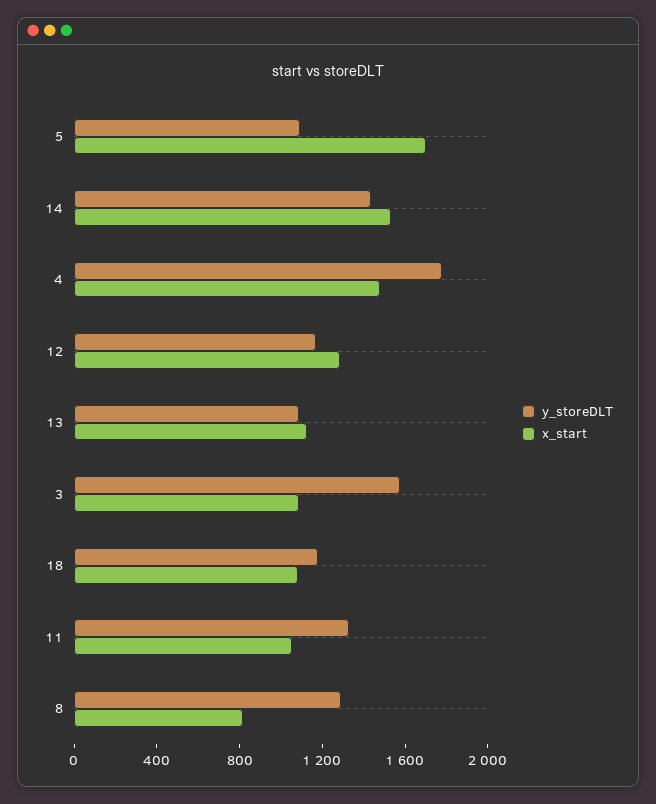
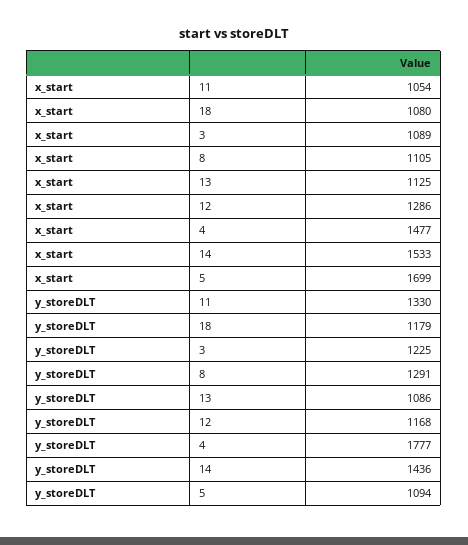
  {
    "y_storeDLT": {
      "5": 1094,
      "14": 1436,
      "4": 1777,
      "12": 1168,
      "13": 1086,
-     "3": 1600,
+     "3": 1225,
      "18": 1179,
      "11": 1330,
      "8": 1291
    },
    "x_start": {
      "5": 1699,
      "14": 1533,
      "4": 1477,
      "12": 1286,
      "13": 1125,
      "3": 1089,
      "18": 1080,
      "11": 1054,
-     "8": 800
+     "8": 1105
    }
  }

